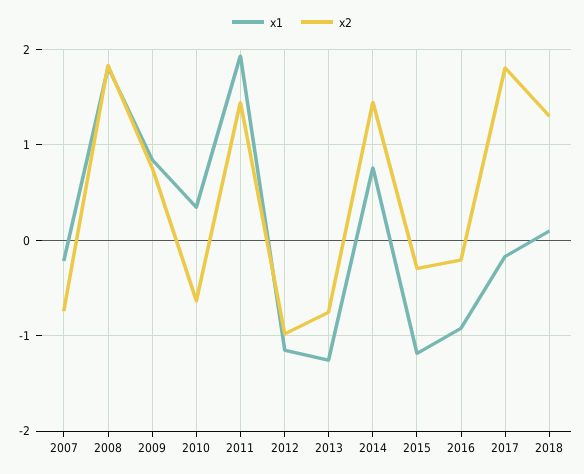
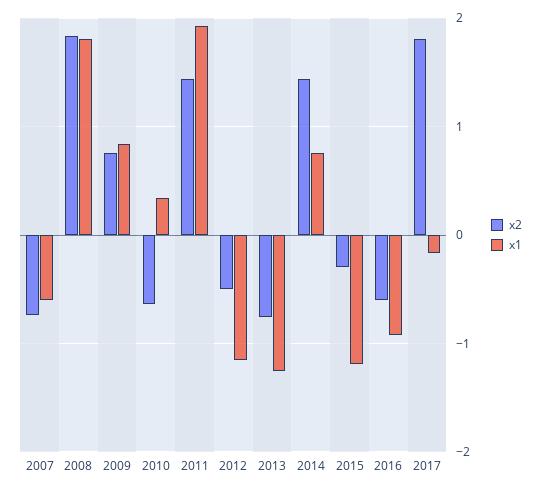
  {
    "x1": {
-     "2007": -0.2,
+     "2007": -0.6,
      "2008": 1.8,
      "2009": 0.8,
      "2010": 0.3,
      "2011": 1.9,
      "2012": -1.1,
      "2013": -1.3,
      "2014": 0.8,
      "2015": -1.2,
      "2016": -0.9,
-     "2017": -0.2,
+     "2017": -0.2
-     "2018": 0.1
    },
    "x2": {
      "2007": -0.7,
      "2008": 1.8,
      "2009": 0.8,
      "2010": -0.6,
      "2011": 1.4,
-     "2012": -1,
+     "2012": -0.5,
      "2013": -0.8,
      "2014": 1.4,
      "2015": -0.3,
-     "2016": -0.2,
+     "2016": -0.6,
-     "2017": 1.8,
+     "2017": 1.8
-     "2018": 1.3
    }
  }

